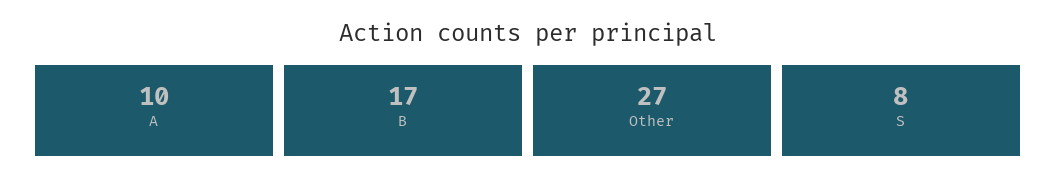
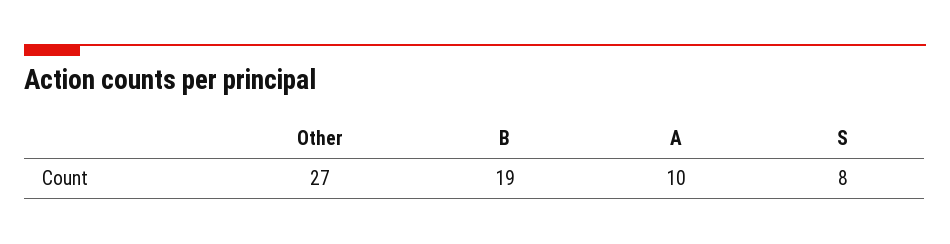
  {
    "A": 10,
-   "B": 17,
+   "B": 19,
    "Other": 27,
    "S": 8
  }

